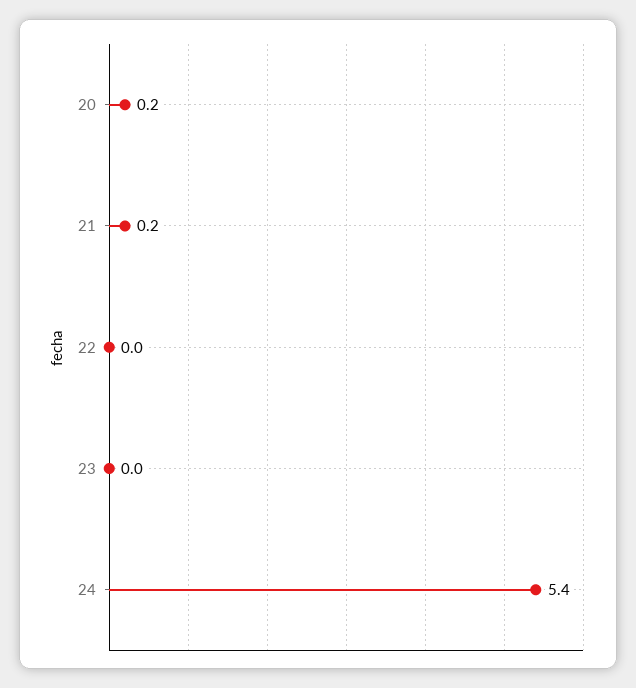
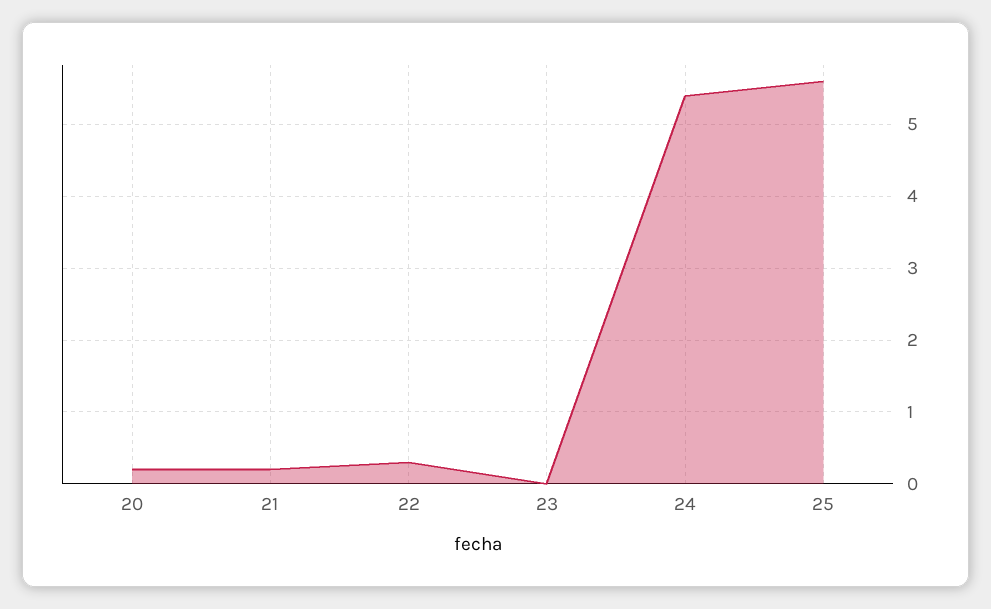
  {
    "20": 0.2,
    "21": 0.2,
-   "22": 0,
+   "22": 0.3,
    "23": 0,
-   "24": 5.4
+   "24": 5.4,
+   "25": 5.6
  }

